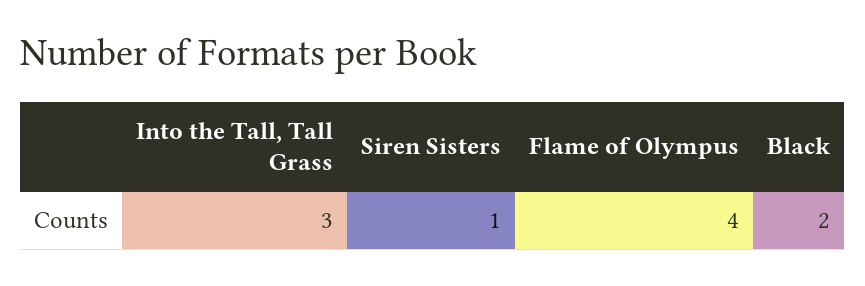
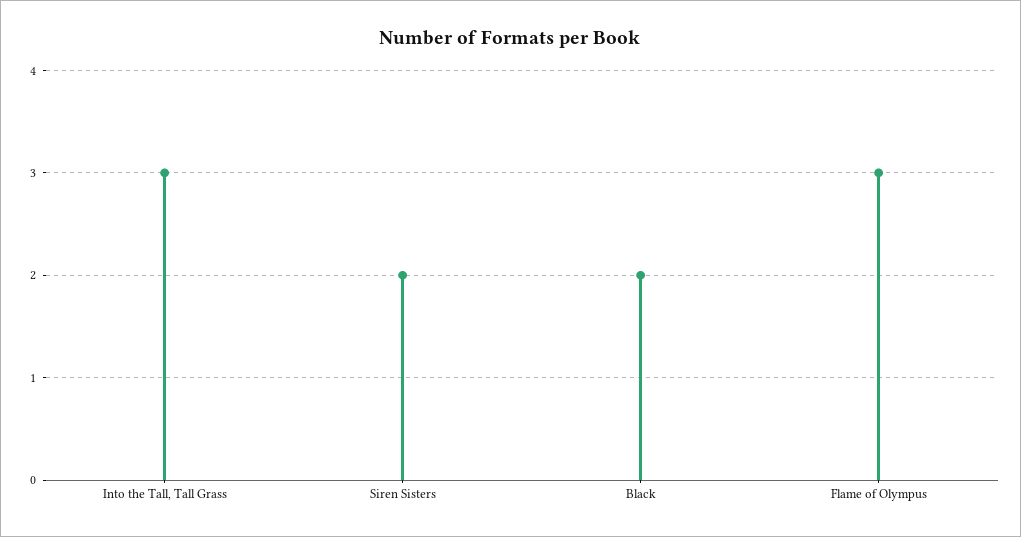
  {
    "Into the Tall, Tall Grass": 3,
-   "Siren Sisters": 1,
+   "Siren Sisters": 2,
-   "Flame of Olympus": 4,
+   "Flame of Olympus": 3,
    "Black": 2
  }

